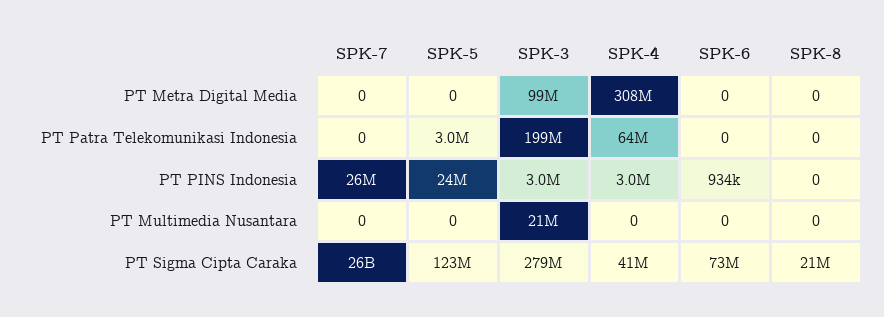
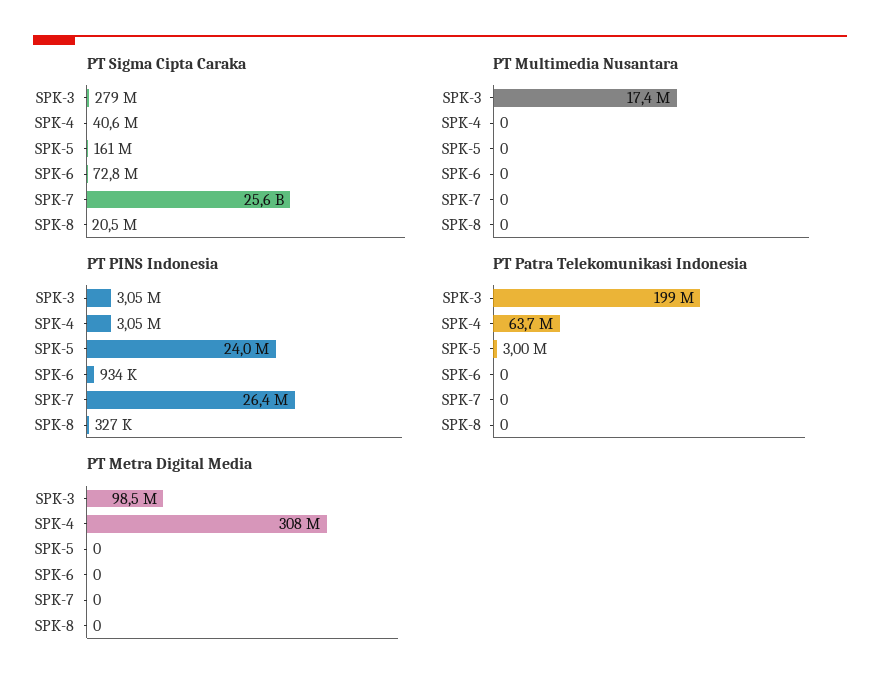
  {
    "PT Metra Digital Media": {
      "SPK-7": 0,
      "SPK-5": 0,
      "SPK-3": 98500000,
      "SPK-4": 308000000,
      "SPK-6": 0,
      "SPK-8": 0
    },
    "PT Patra Telekomunikasi Indonesia": {
      "SPK-7": 0,
      "SPK-5": 3000000,
      "SPK-3": 199000000,
      "SPK-4": 63700000,
      "SPK-6": 0,
      "SPK-8": 0
    },
    "PT PINS Indonesia": {
      "SPK-7": 26400000,
      "SPK-5": 24000000,
      "SPK-3": 3050000,
      "SPK-4": 3050000,
      "SPK-6": 934000,
-     "SPK-8": 0
+     "SPK-8": 327000
    },
    "PT Multimedia Nusantara": {
      "SPK-7": 0,
      "SPK-5": 0,
-     "SPK-3": 21000000,
+     "SPK-3": 17400000,
      "SPK-4": 0,
      "SPK-6": 0,
      "SPK-8": 0
    },
    "PT Sigma Cipta Caraka": {
      "SPK-7": 25600000000,
-     "SPK-5": 123000000,
+     "SPK-5": 161000000,
      "SPK-3": 279000000,
      "SPK-4": 40600000,
      "SPK-6": 72800000,
      "SPK-8": 20500000
    }
  }

